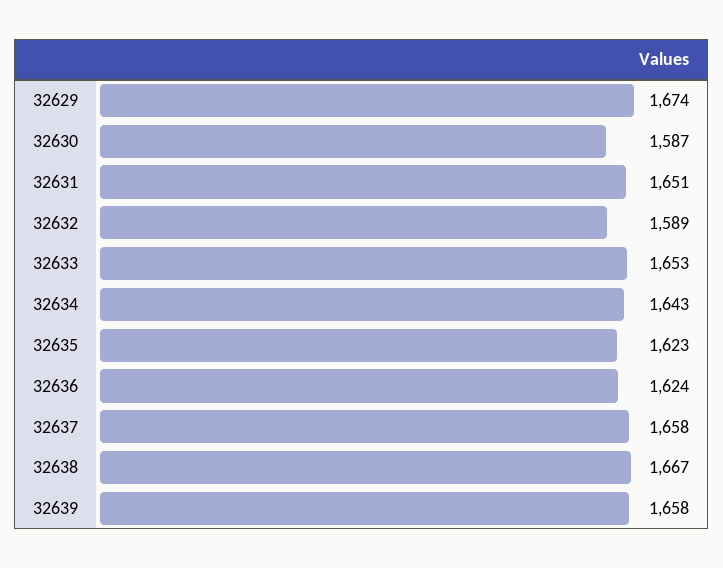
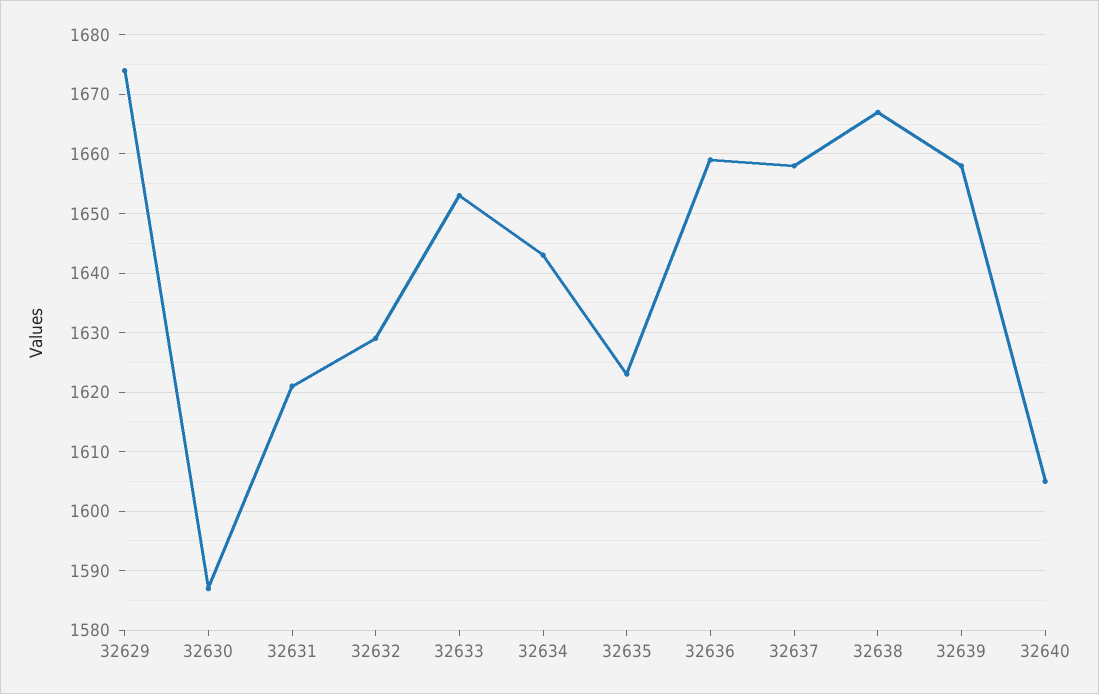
  {
    "32629": 1674,
    "32630": 1587,
-   "32631": 1651,
+   "32631": 1620,
-   "32632": 1589,
+   "32632": 1630,
    "32633": 1653,
    "32634": 1643,
    "32635": 1623,
-   "32636": 1624,
+   "32636": 1660,
    "32637": 1658,
    "32638": 1667,
-   "32639": 1658
+   "32639": 1658,
+   "32640": 1605
  }

